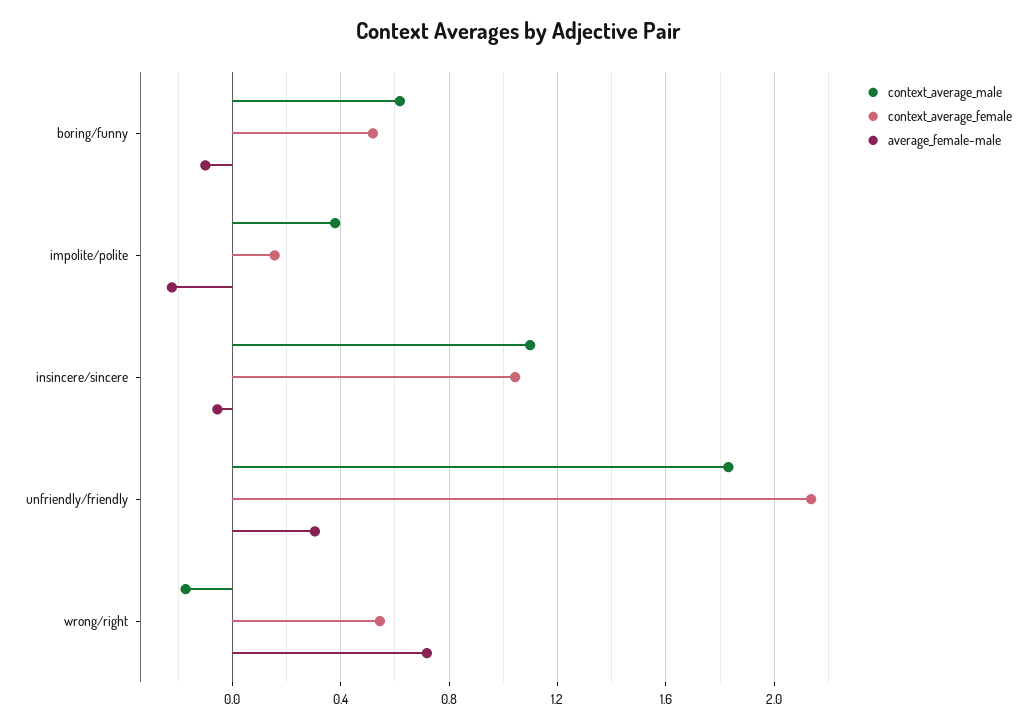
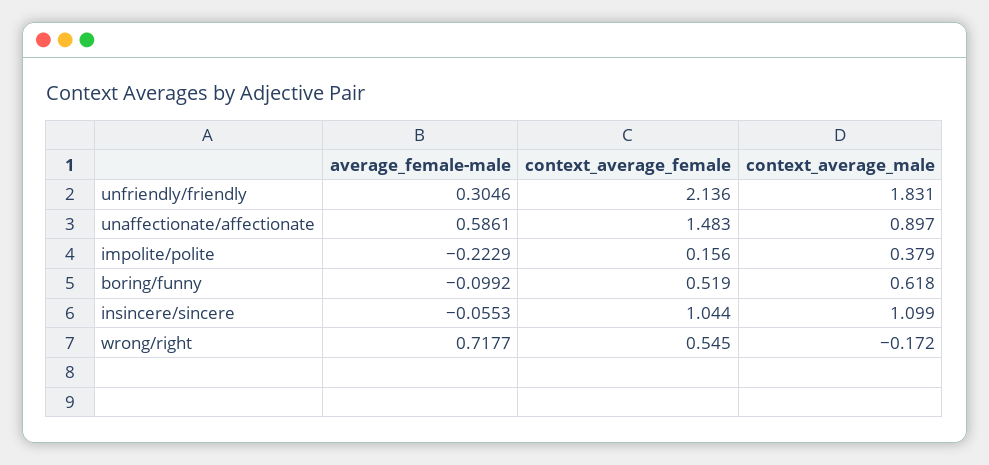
  {
    "context_average_male": {
      "boring/funny": 0.618,
      "impolite/polite": 0.379,
      "insincere/sincere": 1.099,
      "unfriendly/friendly": 1.831,
-     "wrong/right": -0.172
+     "wrong/right": -0.172,
+     "unaffectionate/affectionate": 0.897
    },
    "context_average_female": {
      "boring/funny": 0.519,
      "impolite/polite": 0.156,
      "insincere/sincere": 1.044,
      "unfriendly/friendly": 2.136,
-     "wrong/right": 0.545
+     "wrong/right": 0.545,
+     "unaffectionate/affectionate": 1.483
    },
    "average_female-male": {
      "boring/funny": -0.0992,
      "impolite/polite": -0.2229,
      "insincere/sincere": -0.0553,
      "unfriendly/friendly": 0.3046,
-     "wrong/right": 0.7177
+     "wrong/right": 0.7177,
+     "unaffectionate/affectionate": 0.5861
    }
  }

